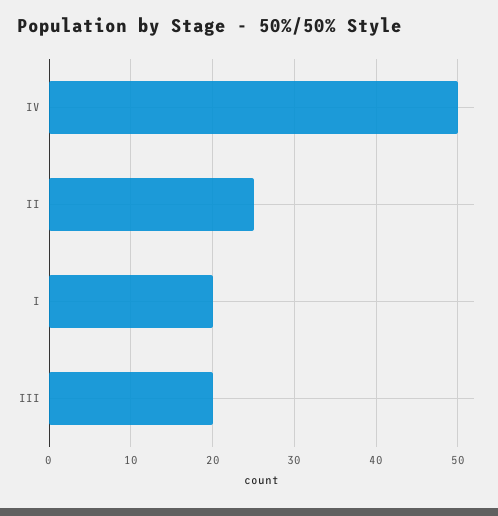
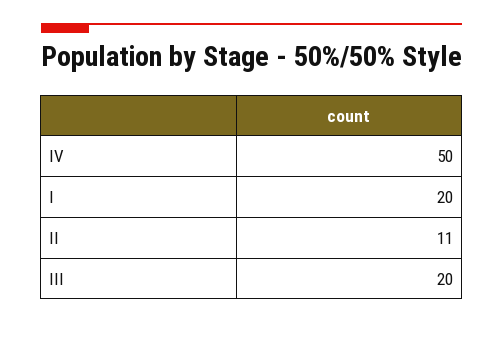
  {
    "IV": 50,
-   "II": 25,
+   "II": 11,
    "I": 20,
    "III": 20
  }

